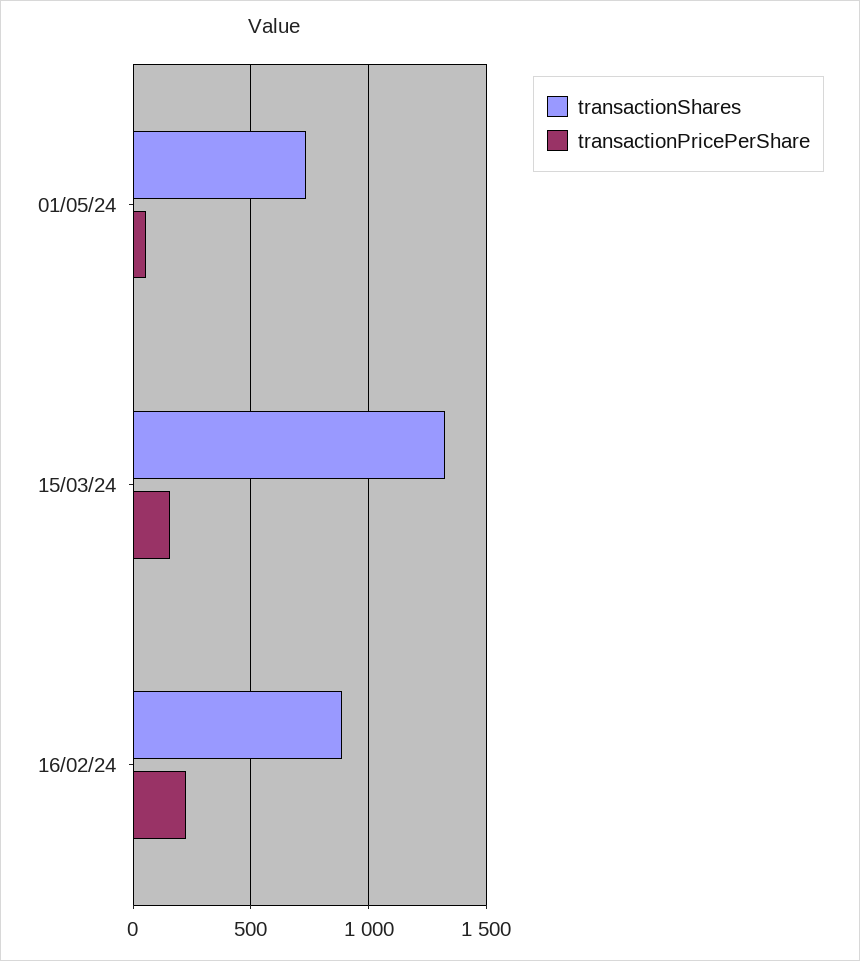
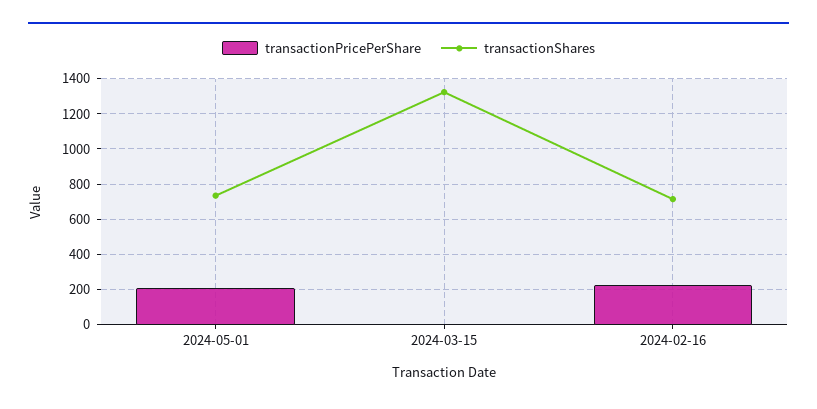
  {
    "transactionShares": {
      "01/05/24": 750,
      "15/03/24": 1300,
-     "16/02/24": 900
+     "16/02/24": 700
    },
    "transactionPricePerShare": {
-     "01/05/24": 50,
+     "01/05/24": 200,
-     "15/03/24": 150,
+     "15/03/24": 0,
      "16/02/24": 200
    }
  }

